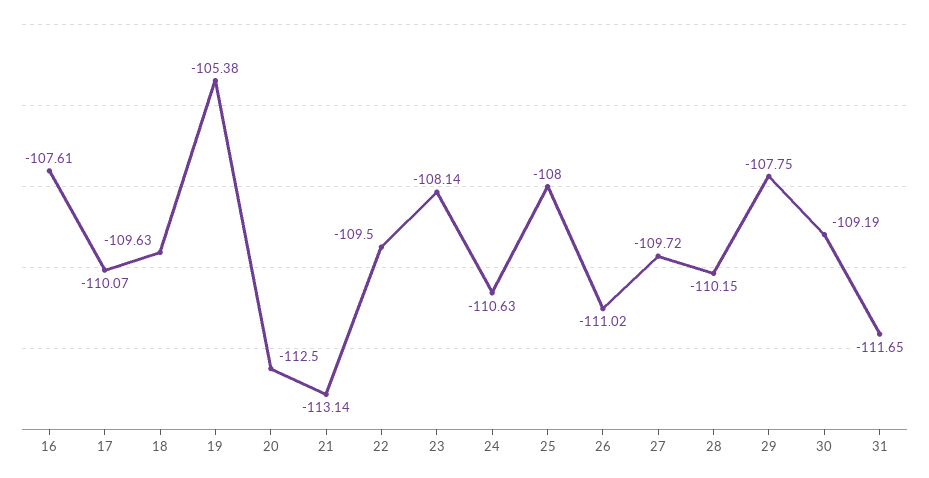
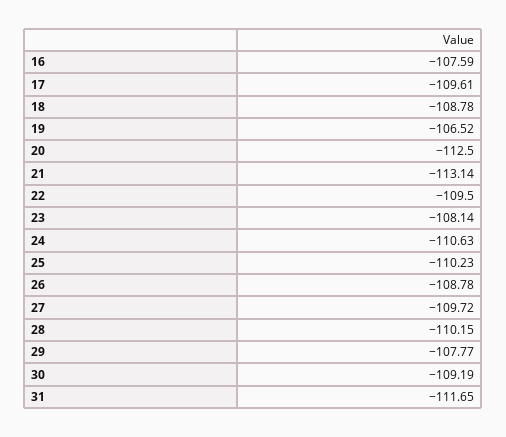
  {
-   "16": -107.61,
+   "16": -107.59,
-   "17": -110.07,
+   "17": -109.61,
-   "18": -109.63,
+   "18": -108.78,
-   "19": -105.38,
+   "19": -106.52,
    "20": -112.5,
    "21": -113.14,
    "22": -109.5,
    "23": -108.14,
    "24": -110.63,
-   "25": -108,
+   "25": -110.23,
-   "26": -111.02,
+   "26": -108.78,
    "27": -109.72,
    "28": -110.15,
-   "29": -107.75,
+   "29": -107.77,
    "30": -109.19,
    "31": -111.65
  }

